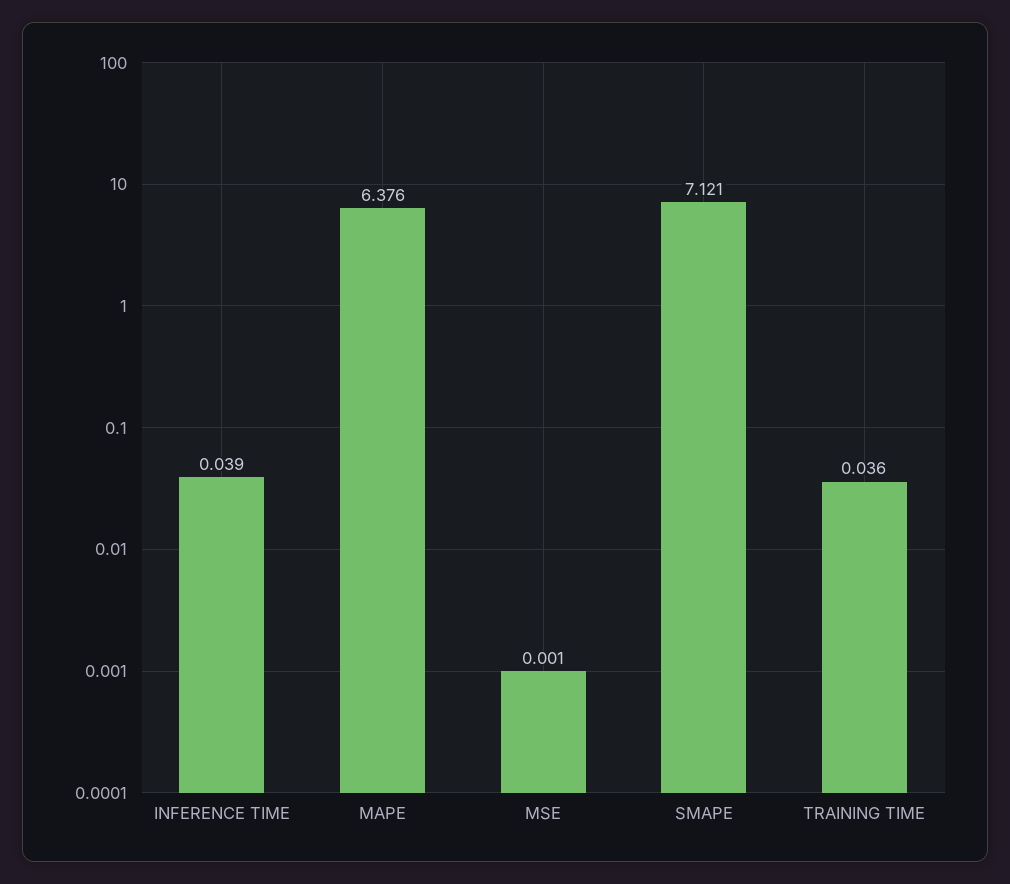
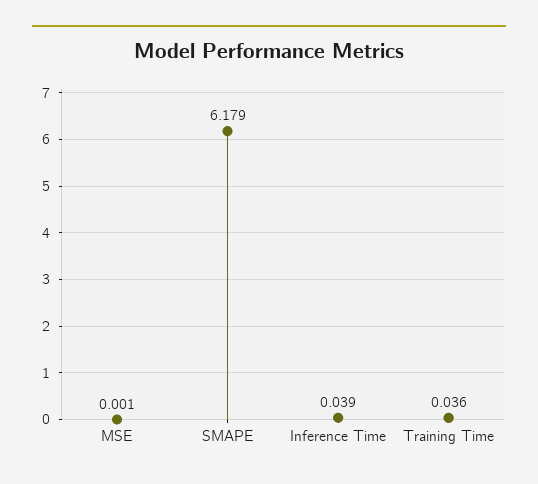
  {
    "INFERENCE TIME": 0.039,
-   "MAPE": 6.376,
    "MSE": 0.001,
-   "SMAPE": 7.121,
+   "SMAPE": 6.179,
    "TRAINING TIME": 0.036
  }

